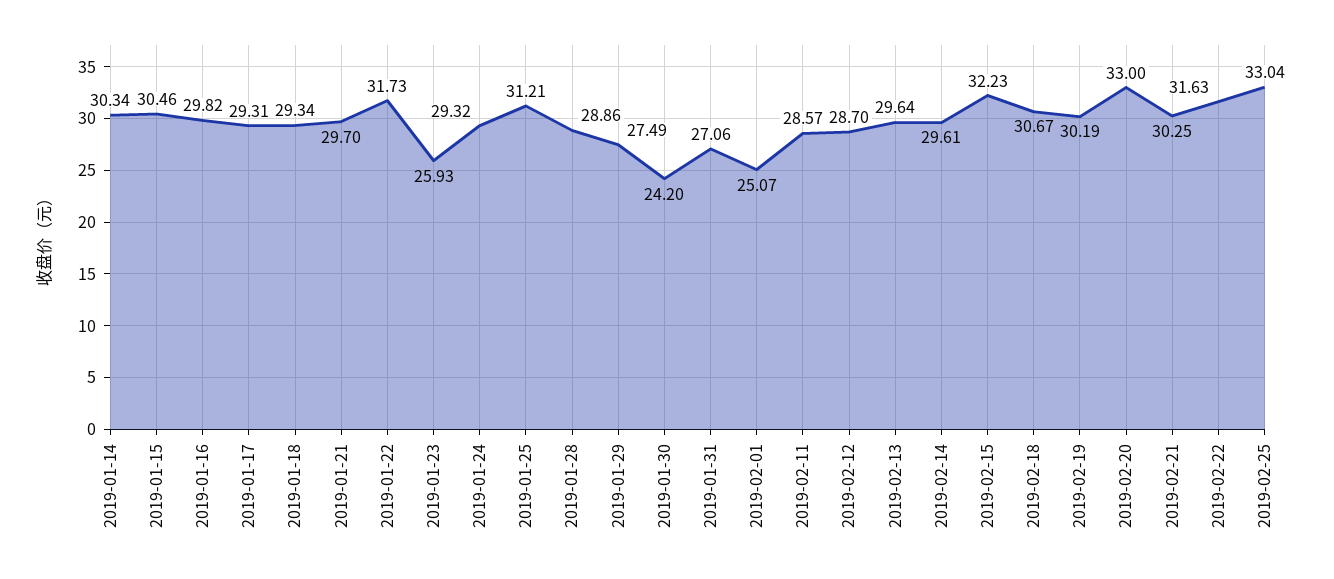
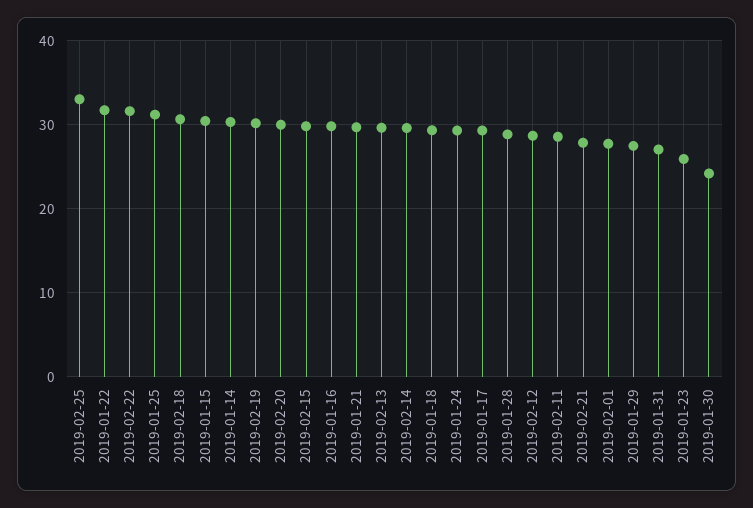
  {
    "2019-01-14": 30.34,
    "2019-01-15": 30.46,
    "2019-01-16": 29.82,
    "2019-01-17": 29.31,
    "2019-01-18": 29.34,
    "2019-01-21": 29.7,
    "2019-01-22": 31.73,
    "2019-01-23": 25.93,
    "2019-01-24": 29.32,
    "2019-01-25": 31.21,
    "2019-01-28": 28.86,
    "2019-01-29": 27.49,
    "2019-01-30": 24.2,
    "2019-01-31": 27.06,
-   "2019-02-01": 25.07,
+   "2019-02-01": 28,
    "2019-02-11": 28.57,
    "2019-02-12": 28.7,
    "2019-02-13": 29.64,
    "2019-02-14": 29.61,
-   "2019-02-15": 32.23,
+   "2019-02-15": 30,
    "2019-02-18": 30.67,
    "2019-02-19": 30.19,
-   "2019-02-20": 33,
+   "2019-02-20": 30,
-   "2019-02-21": 30.25,
+   "2019-02-21": 28,
    "2019-02-22": 31.63,
    "2019-02-25": 33.04
  }

